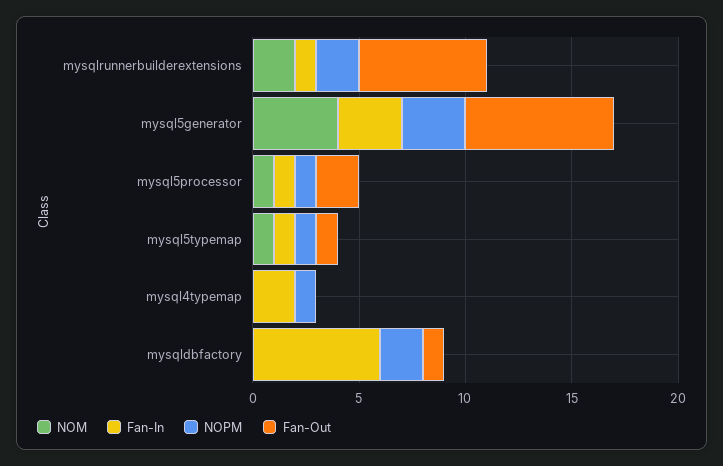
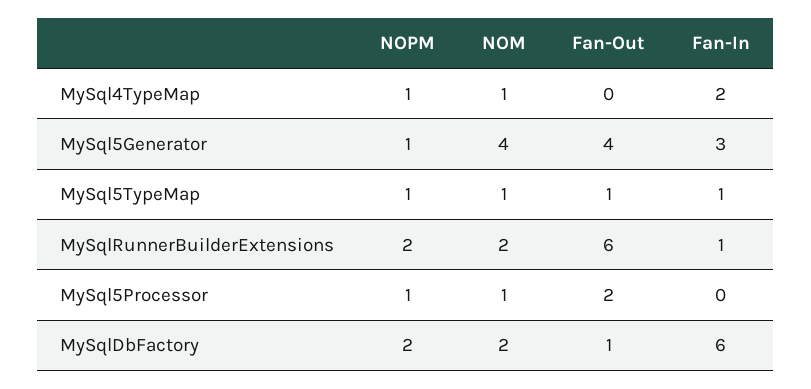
  {
    "NOM": {
      "mysqlrunnerbuilderextensions": 2,
      "mysql5generator": 4,
      "mysql5processor": 1,
      "mysql5typemap": 1,
-     "mysql4typemap": 0,
+     "mysql4typemap": 1,
-     "mysqldbfactory": 0
+     "mysqldbfactory": 2
    },
    "Fan-In": {
      "mysqlrunnerbuilderextensions": 1,
      "mysql5generator": 3,
-     "mysql5processor": 1,
+     "mysql5processor": 0,
      "mysql5typemap": 1,
      "mysql4typemap": 2,
      "mysqldbfactory": 6
    },
    "NOPM": {
      "mysqlrunnerbuilderextensions": 2,
-     "mysql5generator": 3,
+     "mysql5generator": 1,
      "mysql5processor": 1,
      "mysql5typemap": 1,
      "mysql4typemap": 1,
      "mysqldbfactory": 2
    },
    "Fan-Out": {
      "mysqlrunnerbuilderextensions": 6,
-     "mysql5generator": 7,
+     "mysql5generator": 4,
      "mysql5processor": 2,
      "mysql5typemap": 1,
      "mysql4typemap": 0,
      "mysqldbfactory": 1
    }
  }

